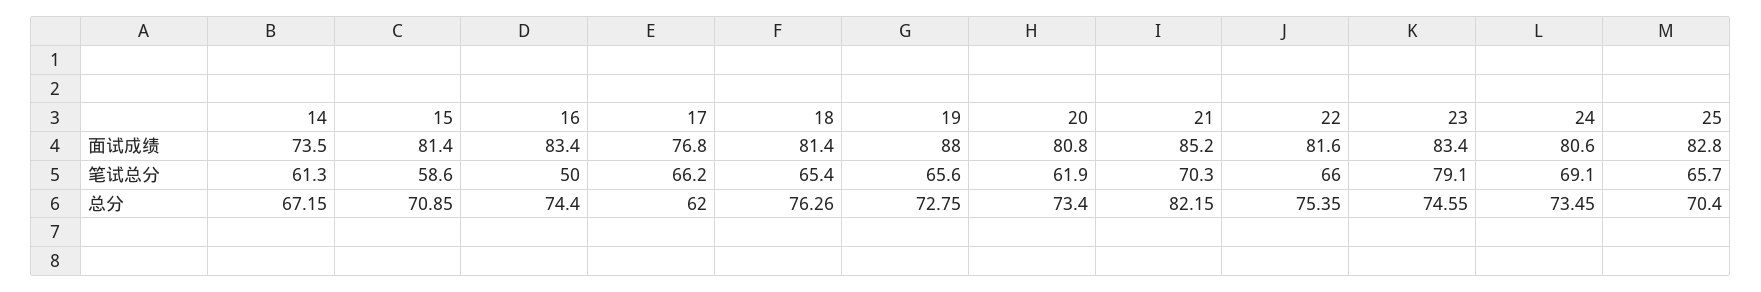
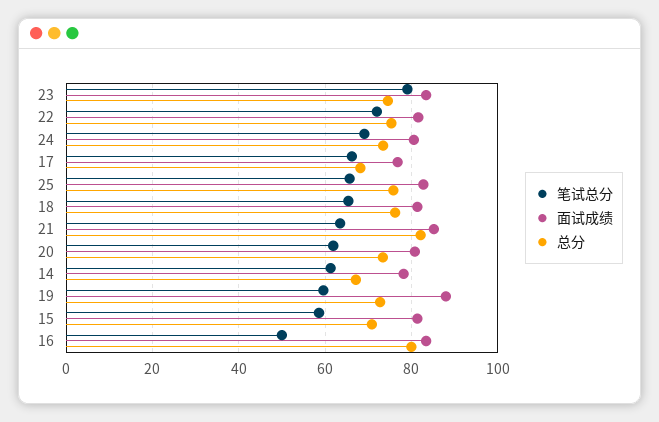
  {
    "面试成绩": {
-     "14": 73.5,
+     "14": 78,
      "15": 81.4,
      "16": 83.4,
      "17": 76.8,
      "18": 81.4,
      "19": 88,
      "20": 80.8,
      "21": 85.2,
      "22": 81.6,
      "23": 83.4,
      "24": 80.6,
      "25": 82.8
    },
    "笔试总分": {
      "14": 61.3,
      "15": 58.6,
      "16": 50,
      "17": 66.2,
      "18": 65.4,
-     "19": 65.6,
+     "19": 60,
      "20": 61.9,
-     "21": 70.3,
+     "21": 64,
-     "22": 66,
+     "22": 72,
      "23": 79.1,
      "24": 69.1,
      "25": 65.7
    },
    "总分": {
      "14": 67.15,
      "15": 70.85,
-     "16": 74.4,
+     "16": 80,
-     "17": 62,
+     "17": 68,
      "18": 76.26,
      "19": 72.75,
      "20": 73.4,
      "21": 82.15,
      "22": 75.35,
      "23": 74.55,
      "24": 73.45,
-     "25": 70.4
+     "25": 76
    }
  }

